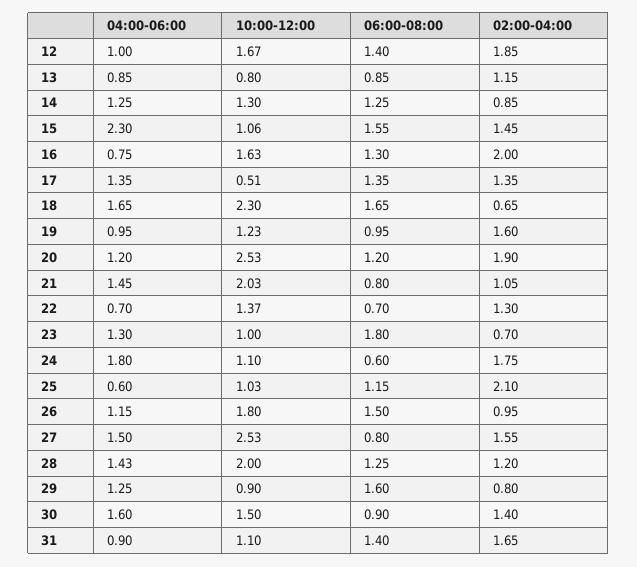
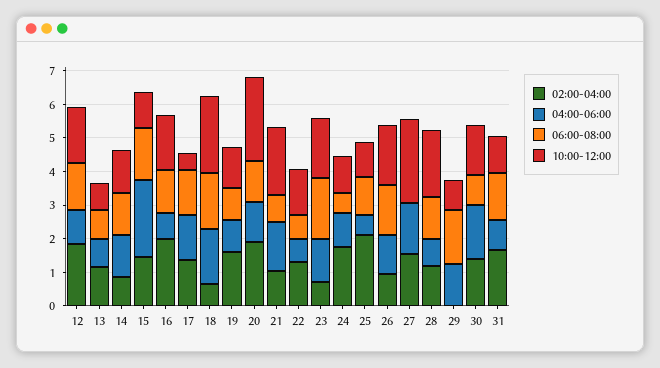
  {
    "04:00-06:00": {
      "12": 1,
      "13": 0.85,
      "14": 1.25,
      "15": 2.3,
      "16": 0.75,
      "17": 1.35,
      "18": 1.65,
      "19": 0.95,
      "20": 1.2,
      "21": 1.45,
      "22": 0.7,
      "23": 1.3,
-     "24": 1.8,
+     "24": 1,
      "25": 0.6,
      "26": 1.15,
      "27": 1.5,
-     "28": 1.43,
+     "28": 0.75,
      "29": 1.25,
      "30": 1.6,
      "31": 0.9
    },
    "10:00-12:00": {
      "12": 1.67,
      "13": 0.8,
      "14": 1.3,
      "15": 1.06,
      "16": 1.63,
      "17": 0.51,
      "18": 2.3,
      "19": 1.23,
      "20": 2.53,
      "21": 2.03,
      "22": 1.37,
-     "23": 1,
+     "23": 1.75,
      "24": 1.1,
      "25": 1.03,
      "26": 1.8,
      "27": 2.53,
      "28": 2,
      "29": 0.9,
      "30": 1.5,
      "31": 1.1
    },
    "06:00-08:00": {
      "12": 1.4,
      "13": 0.85,
      "14": 1.25,
      "15": 1.55,
      "16": 1.3,
      "17": 1.35,
      "18": 1.65,
      "19": 0.95,
      "20": 1.2,
      "21": 0.8,
      "22": 0.7,
      "23": 1.8,
      "24": 0.6,
      "25": 1.15,
      "26": 1.5,
-     "27": 0.8,
+     "27": 0,
      "28": 1.25,
      "29": 1.6,
      "30": 0.9,
      "31": 1.4
    },
    "02:00-04:00": {
      "12": 1.85,
      "13": 1.15,
      "14": 0.85,
      "15": 1.45,
      "16": 2,
      "17": 1.35,
      "18": 0.65,
      "19": 1.6,
      "20": 1.9,
      "21": 1.05,
      "22": 1.3,
      "23": 0.7,
      "24": 1.75,
      "25": 2.1,
      "26": 0.95,
      "27": 1.55,
      "28": 1.2,
-     "29": 0.8,
+     "29": 0,
      "30": 1.4,
      "31": 1.65
    }
  }

